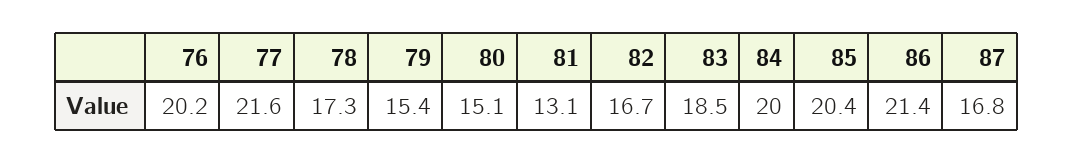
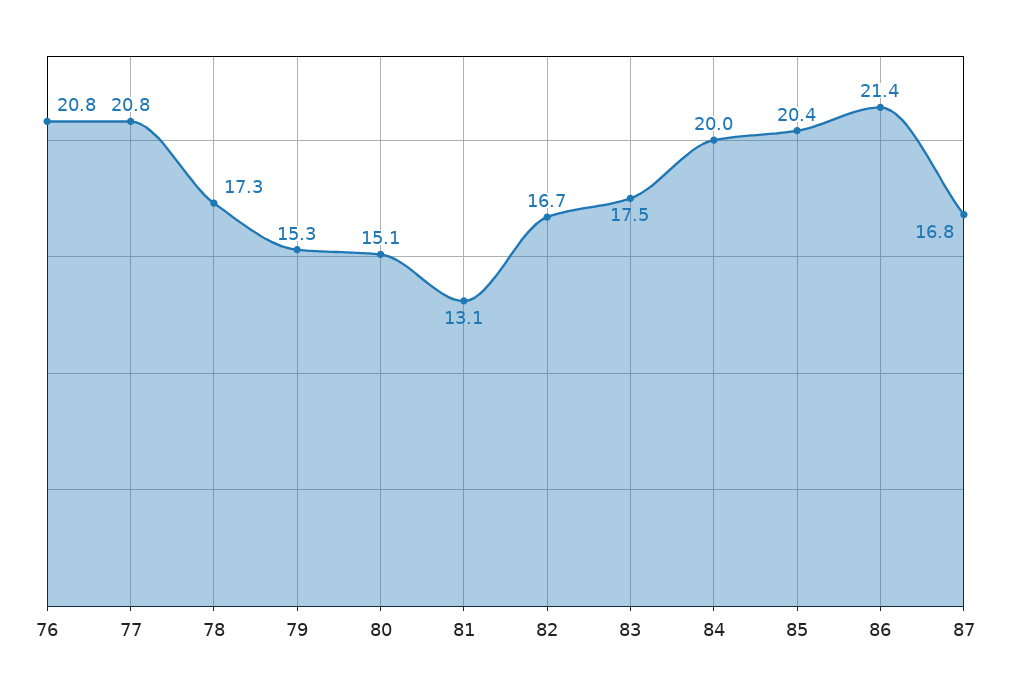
  {
-   "76": 20.2,
+   "76": 20.8,
-   "77": 21.6,
+   "77": 20.8,
    "78": 17.3,
-   "79": 15.4,
+   "79": 15.3,
    "80": 15.1,
    "81": 13.1,
    "82": 16.7,
-   "83": 18.5,
+   "83": 17.5,
    "84": 20,
    "85": 20.4,
    "86": 21.4,
    "87": 16.8
  }

